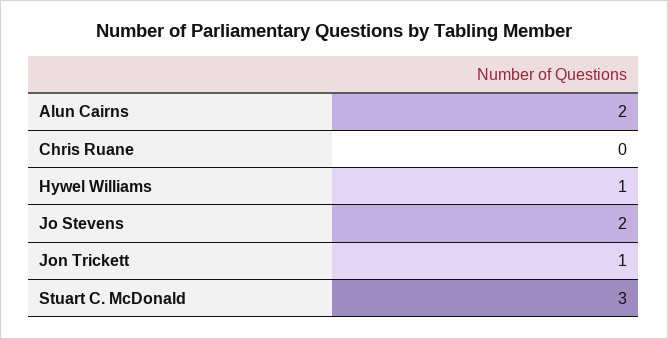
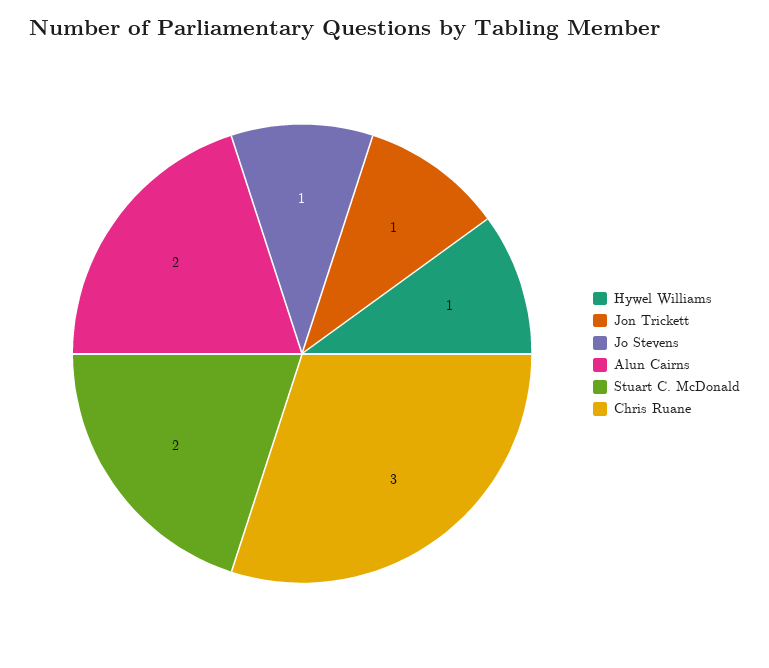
  {
    "Alun Cairns": 2,
-   "Chris Ruane": 0,
+   "Chris Ruane": 3,
    "Hywel Williams": 1,
-   "Jo Stevens": 2,
+   "Jo Stevens": 1,
    "Jon Trickett": 1,
-   "Stuart C. McDonald": 3
+   "Stuart C. McDonald": 2
  }

